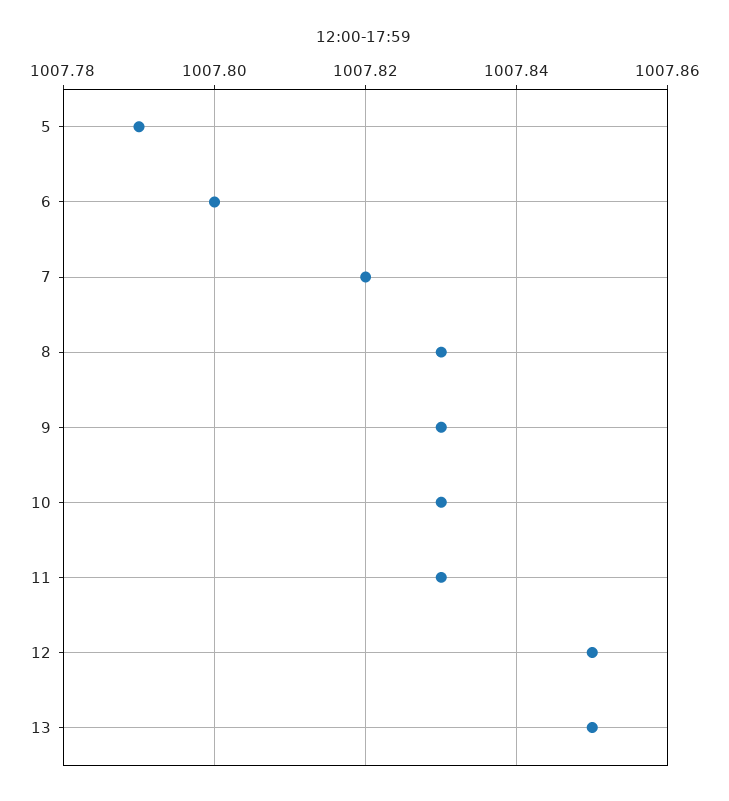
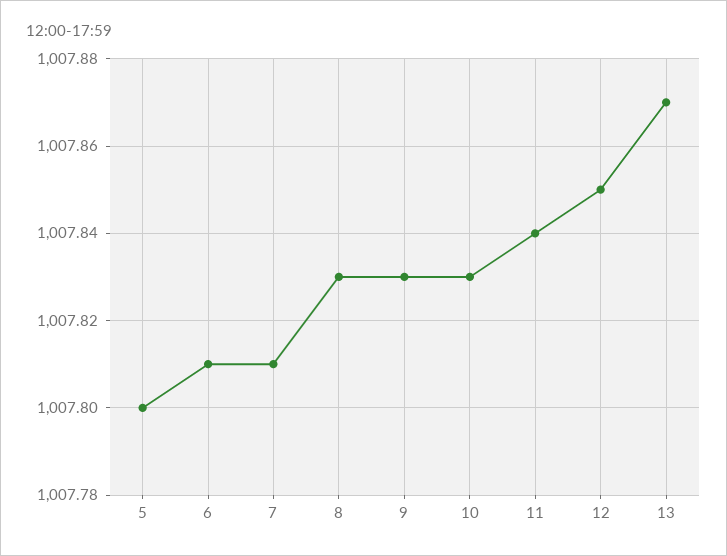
  {
-   "5": 1007.79,
+   "5": 1007.8,
-   "6": 1007.8,
+   "6": 1007.81,
-   "7": 1007.82,
+   "7": 1007.81,
    "8": 1007.83,
    "9": 1007.83,
    "10": 1007.83,
-   "11": 1007.83,
+   "11": 1007.84,
    "12": 1007.85,
-   "13": 1007.85
+   "13": 1007.87
  }

